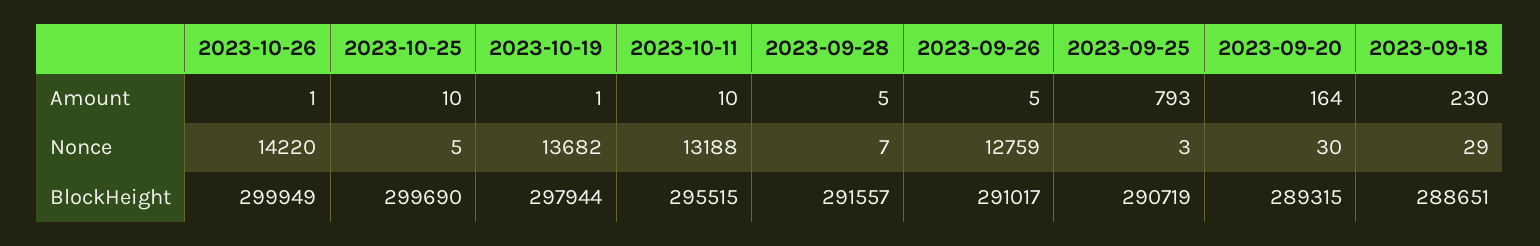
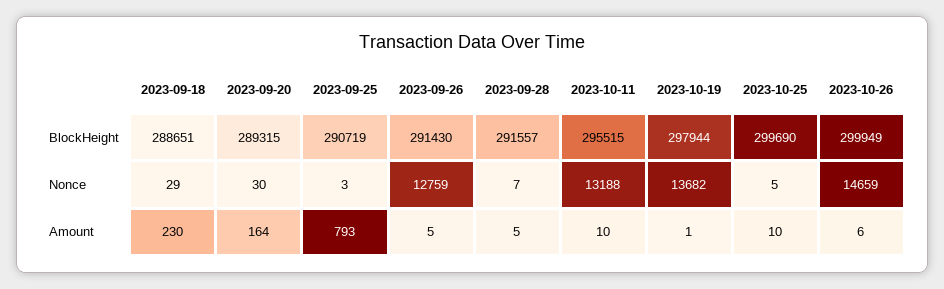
  {
    "2023-10-26": {
-     "Amount": 1,
+     "Amount": 6,
-     "Nonce": 14220,
+     "Nonce": 14659,
      "BlockHeight": 299949
    },
    "2023-10-25": {
      "Amount": 10,
      "Nonce": 5,
      "BlockHeight": 299690
    },
    "2023-10-19": {
      "Amount": 1,
      "Nonce": 13682,
      "BlockHeight": 297944
    },
    "2023-10-11": {
      "Amount": 10,
      "Nonce": 13188,
      "BlockHeight": 295515
    },
    "2023-09-28": {
      "Amount": 5,
      "Nonce": 7,
      "BlockHeight": 291557
    },
    "2023-09-26": {
      "Amount": 5,
      "Nonce": 12759,
-     "BlockHeight": 291017
+     "BlockHeight": 291430
    },
    "2023-09-25": {
      "Amount": 793,
      "Nonce": 3,
      "BlockHeight": 290719
    },
    "2023-09-20": {
      "Amount": 164,
      "Nonce": 30,
      "BlockHeight": 289315
    },
    "2023-09-18": {
      "Amount": 230,
      "Nonce": 29,
      "BlockHeight": 288651
    }
  }

